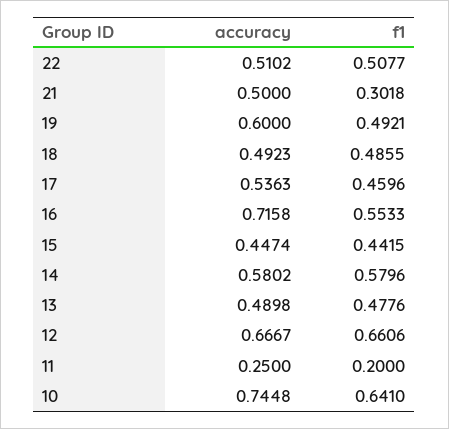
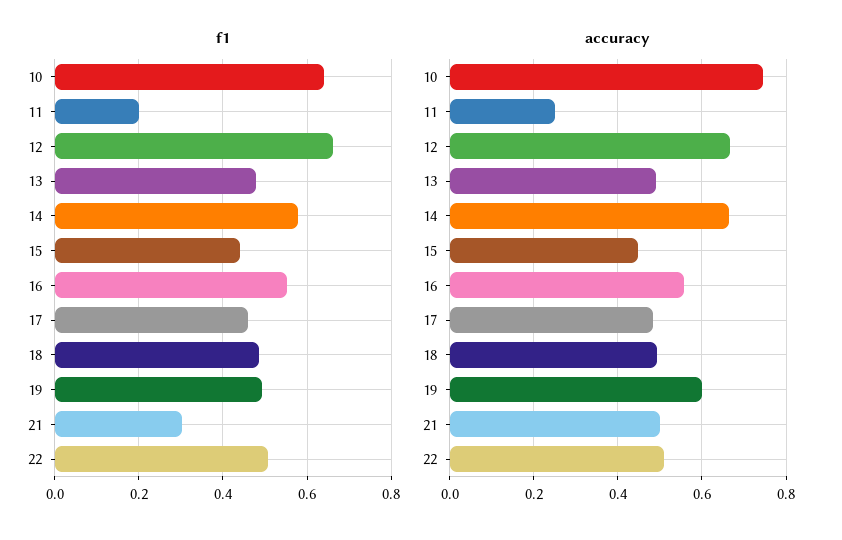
  {
    "accuracy": {
      "22": 0.5102,
      "21": 0.5,
      "19": 0.6,
      "18": 0.4923,
-     "17": 0.5363,
+     "17": 0.48,
-     "16": 0.7158,
+     "16": 0.56,
      "15": 0.4474,
-     "14": 0.5802,
+     "14": 0.66,
      "13": 0.4898,
      "12": 0.6667,
      "11": 0.25,
      "10": 0.7448
    },
    "f1": {
      "22": 0.5077,
      "21": 0.3018,
      "19": 0.4921,
      "18": 0.4855,
      "17": 0.4596,
      "16": 0.5533,
      "15": 0.4415,
      "14": 0.5796,
      "13": 0.4776,
      "12": 0.6606,
      "11": 0.2,
      "10": 0.641
    }
  }

